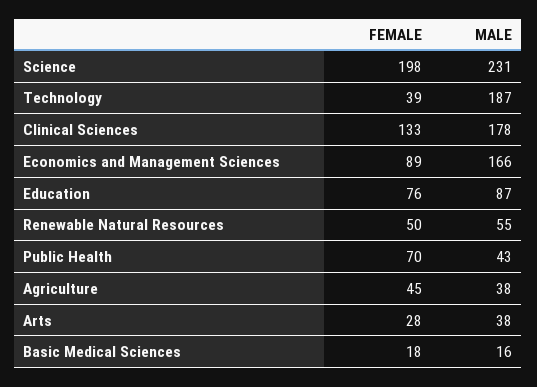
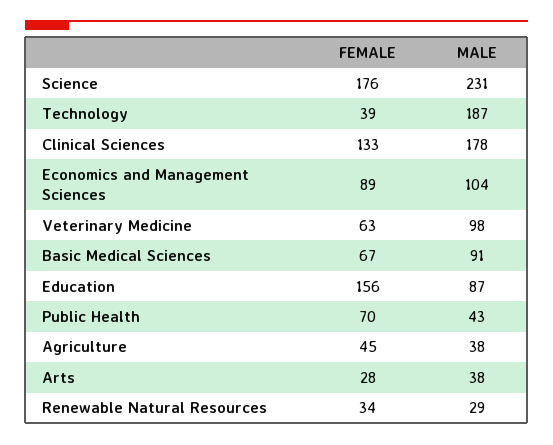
  {
    "FEMALE": {
-     "Science": 198,
+     "Science": 176,
      "Technology": 39,
      "Clinical Sciences": 133,
      "Economics and Management Sciences": 89,
-     "Education": 76,
+     "Education": 156,
-     "Renewable Natural Resources": 50,
+     "Renewable Natural Resources": 34,
      "Public Health": 70,
      "Agriculture": 45,
      "Arts": 28,
-     "Basic Medical Sciences": 18
+     "Basic Medical Sciences": 67,
+     "Veterinary Medicine": 63
    },
    "MALE": {
      "Science": 231,
      "Technology": 187,
      "Clinical Sciences": 178,
-     "Economics and Management Sciences": 166,
+     "Economics and Management Sciences": 104,
      "Education": 87,
-     "Renewable Natural Resources": 55,
+     "Renewable Natural Resources": 29,
      "Public Health": 43,
      "Agriculture": 38,
      "Arts": 38,
-     "Basic Medical Sciences": 16
+     "Basic Medical Sciences": 91,
+     "Veterinary Medicine": 98
    }
  }

